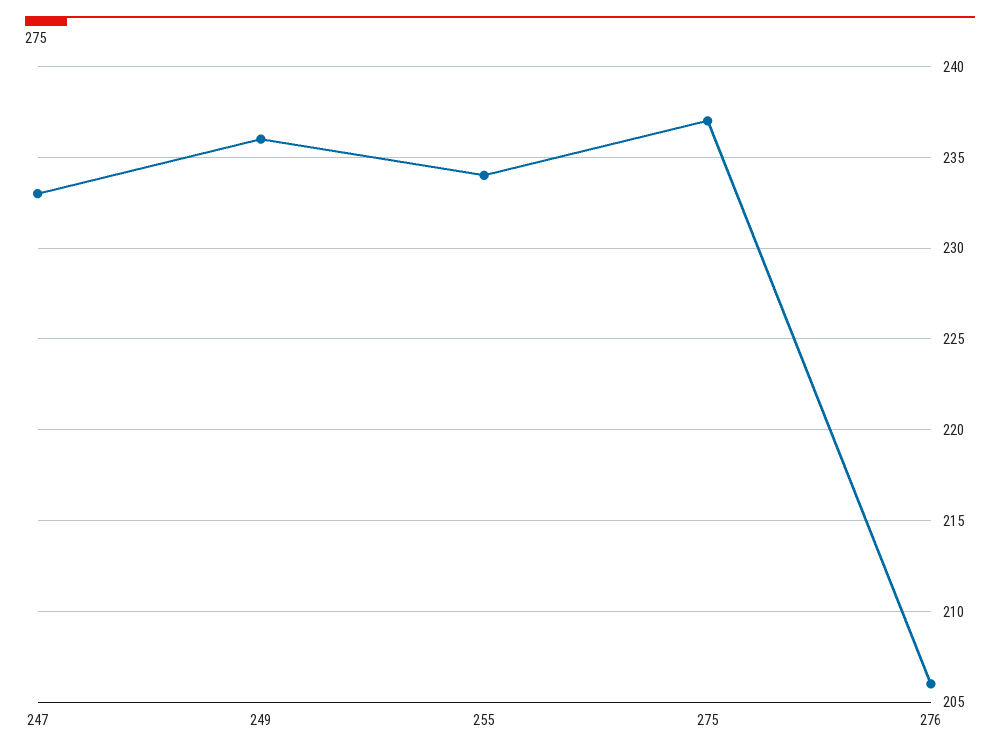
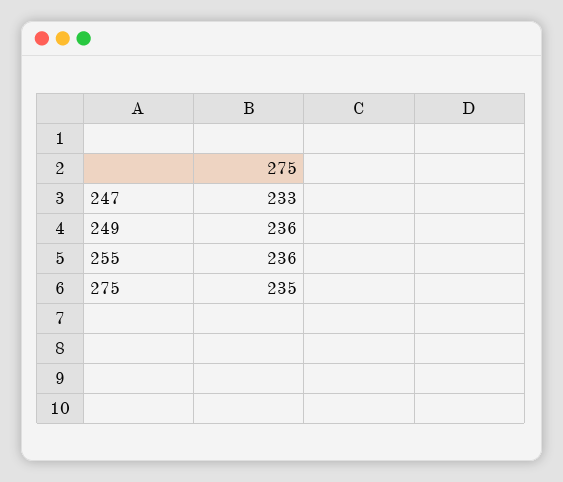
  {
    "247": 233,
    "249": 236,
-   "255": 234,
+   "255": 236,
-   "275": 237,
+   "275": 235
-   "276": 206
  }

